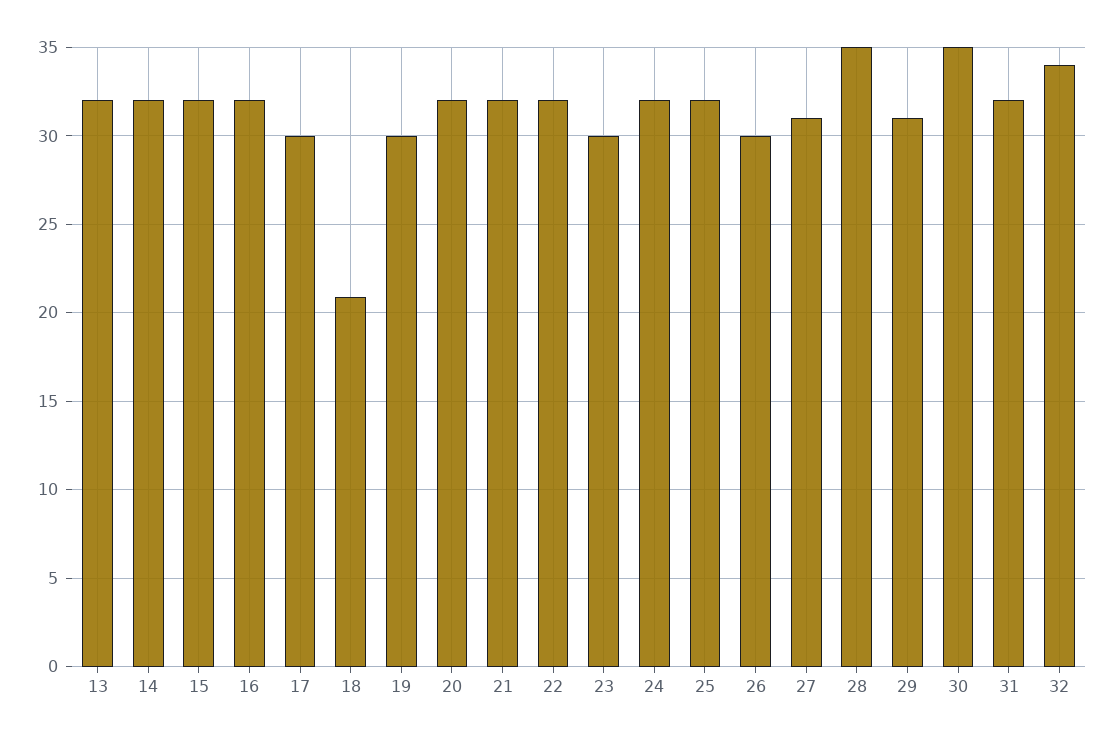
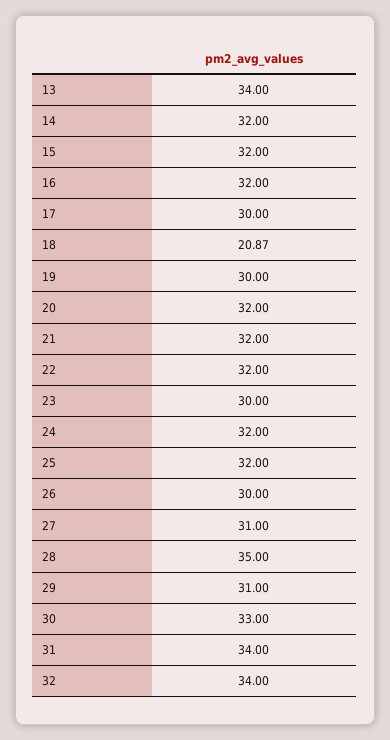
  {
-   "13": 32,
+   "13": 34,
    "14": 32,
    "15": 32,
    "16": 32,
    "17": 30,
    "18": 20.87,
    "19": 30,
    "20": 32,
    "21": 32,
    "22": 32,
    "23": 30,
    "24": 32,
    "25": 32,
    "26": 30,
    "27": 31,
    "28": 35,
    "29": 31,
-   "30": 35,
+   "30": 33,
-   "31": 32,
+   "31": 34,
    "32": 34
  }

